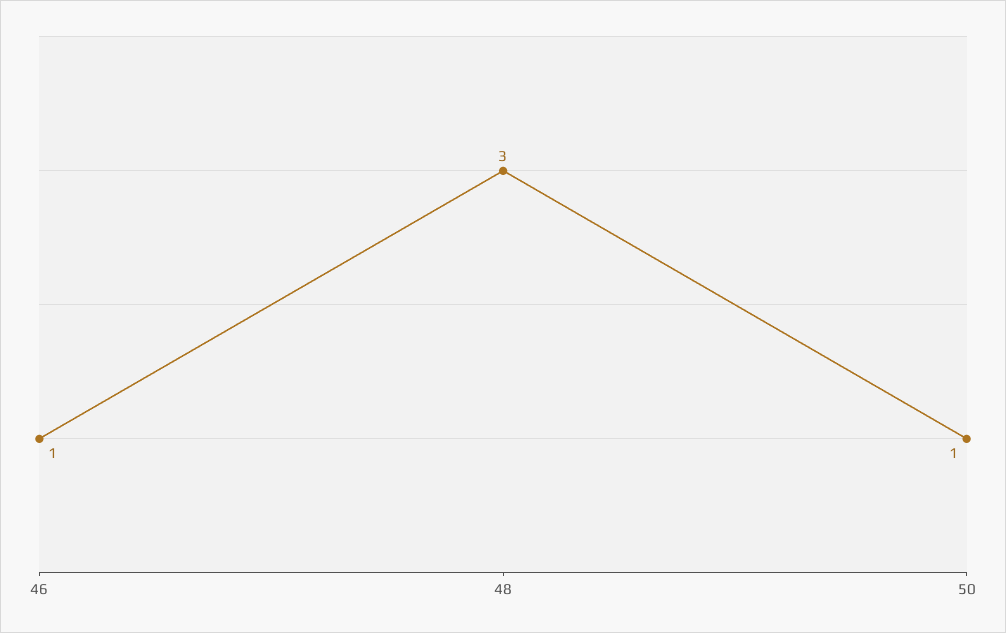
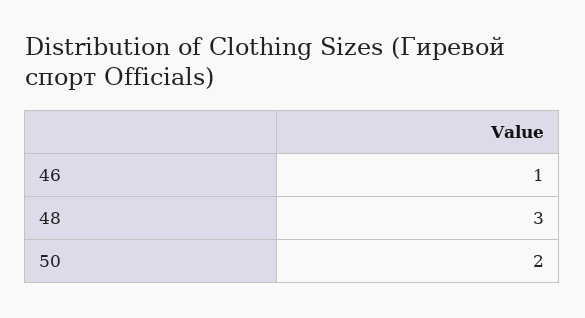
  {
    "46": 1,
    "48": 3,
-   "50": 1
+   "50": 2
  }

